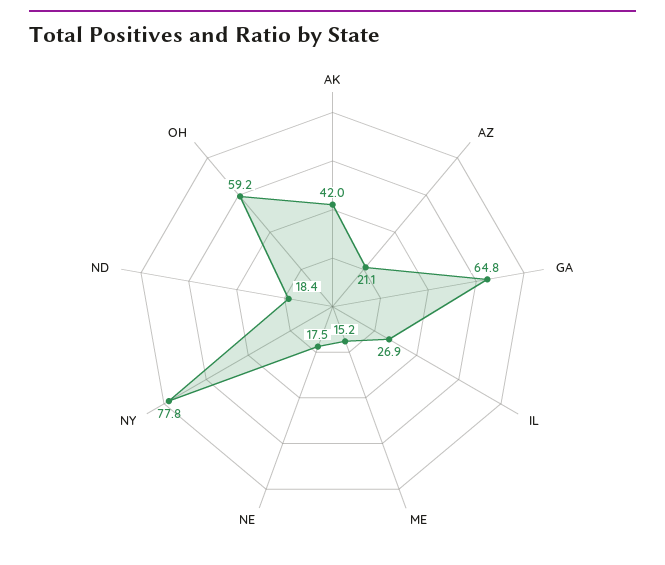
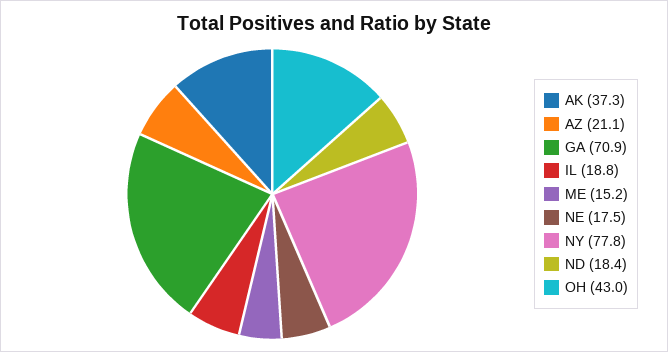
  {
-   "AK": 42,
+   "AK": 37.3,
    "AZ": 21.1,
-   "GA": 64.8,
+   "GA": 70.9,
-   "IL": 26.9,
+   "IL": 18.8,
    "ME": 15.2,
    "NE": 17.5,
    "NY": 77.8,
    "ND": 18.4,
-   "OH": 59.2
+   "OH": 43
  }

